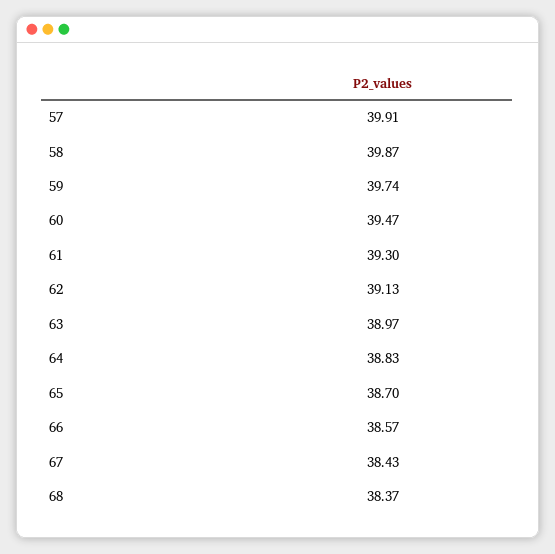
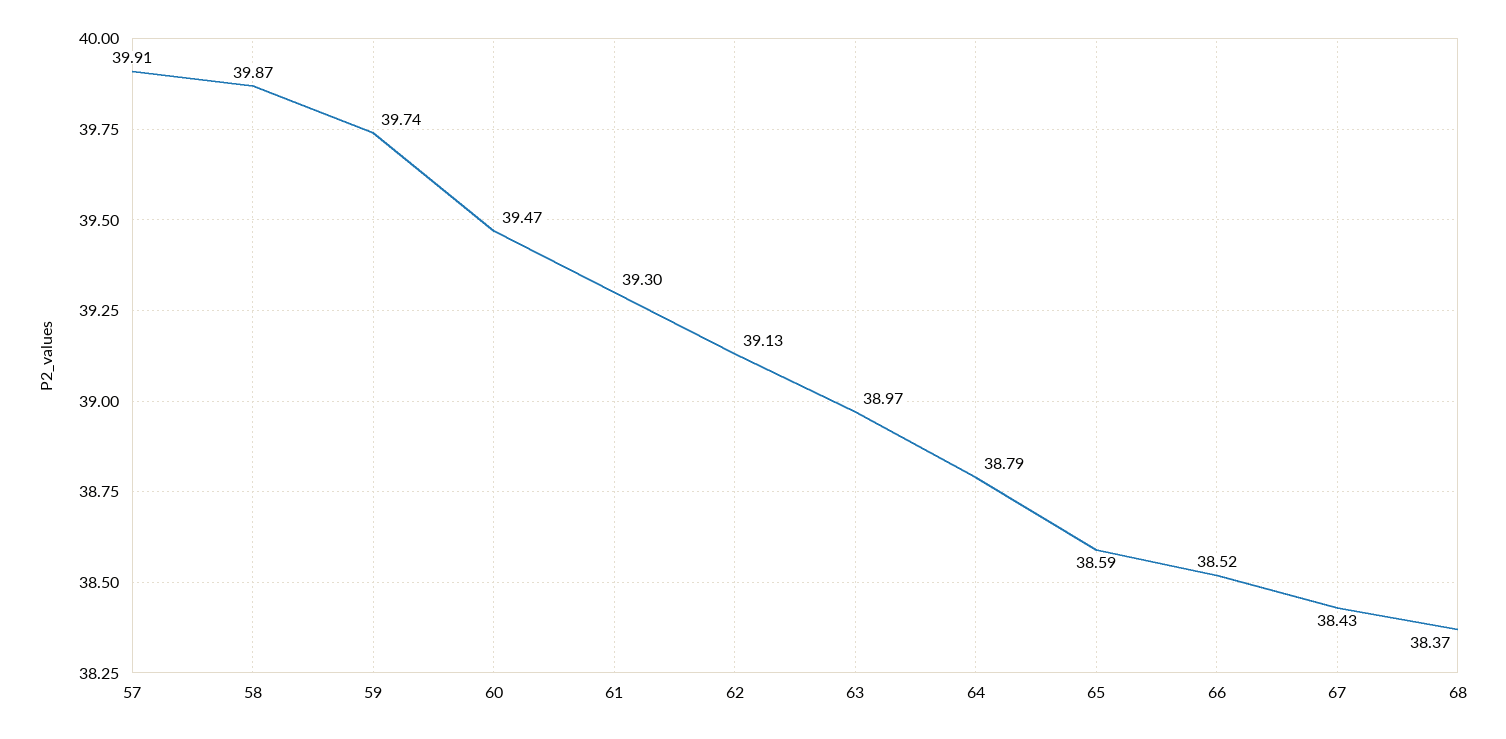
  {
    "57": 39.91,
    "58": 39.87,
    "59": 39.74,
    "60": 39.47,
    "61": 39.3,
    "62": 39.13,
    "63": 38.97,
-   "64": 38.83,
+   "64": 38.79,
-   "65": 38.7,
+   "65": 38.59,
-   "66": 38.57,
+   "66": 38.52,
    "67": 38.43,
    "68": 38.37
  }

